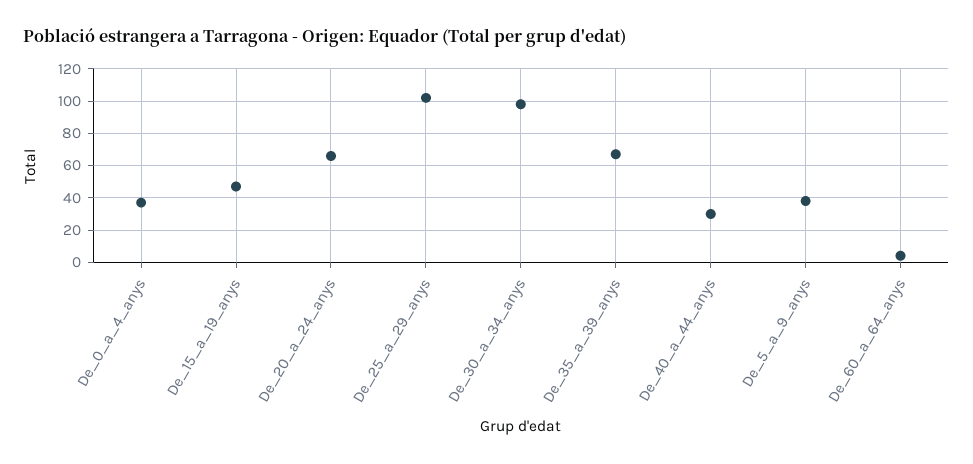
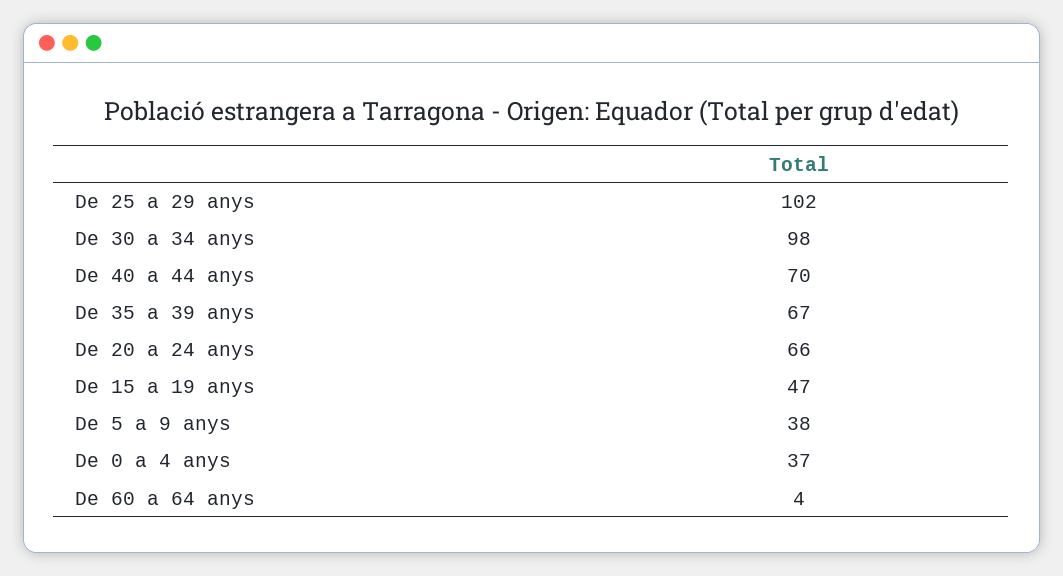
  {
    "De_0_a_4_anys": 37,
    "De_15_a_19_anys": 47,
    "De_20_a_24_anys": 66,
    "De_25_a_29_anys": 102,
    "De_30_a_34_anys": 98,
    "De_35_a_39_anys": 67,
-   "De_40_a_44_anys": 30,
+   "De_40_a_44_anys": 70,
    "De_5_a_9_anys": 38,
    "De_60_a_64_anys": 4
  }

